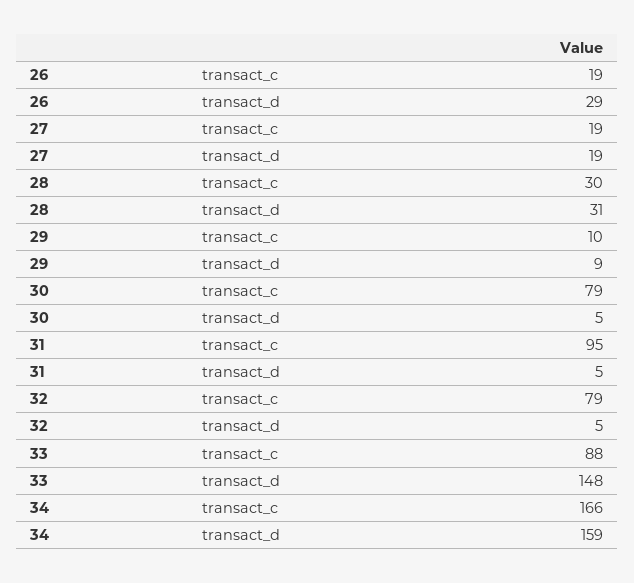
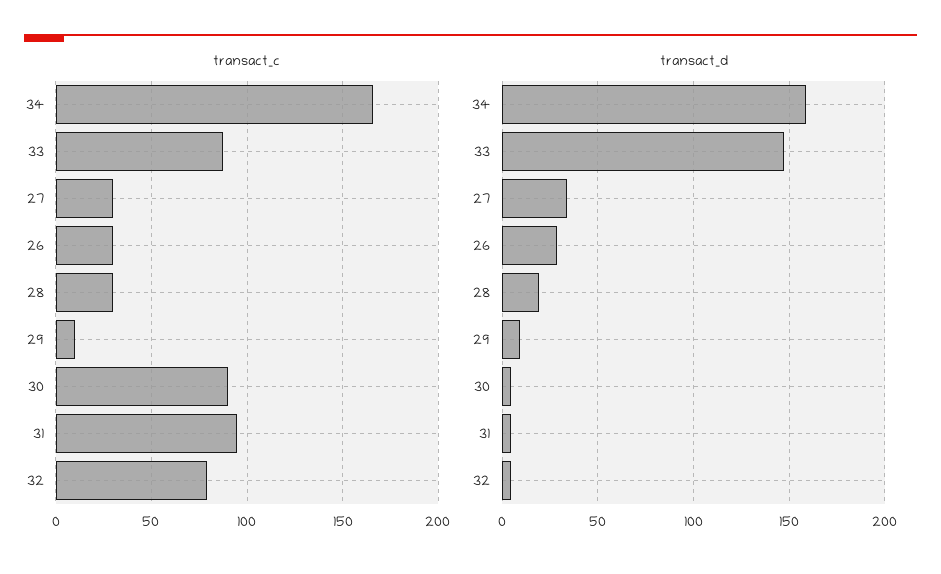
  {
    "transact_c": {
-     "26": 19,
+     "26": 30,
-     "27": 19,
+     "27": 30,
      "28": 30,
      "29": 10,
-     "30": 79,
+     "30": 90,
      "31": 95,
      "32": 79,
      "33": 88,
      "34": 166
    },
    "transact_d": {
      "26": 29,
-     "27": 19,
+     "27": 35,
-     "28": 31,
+     "28": 20,
      "29": 9,
      "30": 5,
      "31": 5,
      "32": 5,
      "33": 148,
      "34": 159
    }
  }

